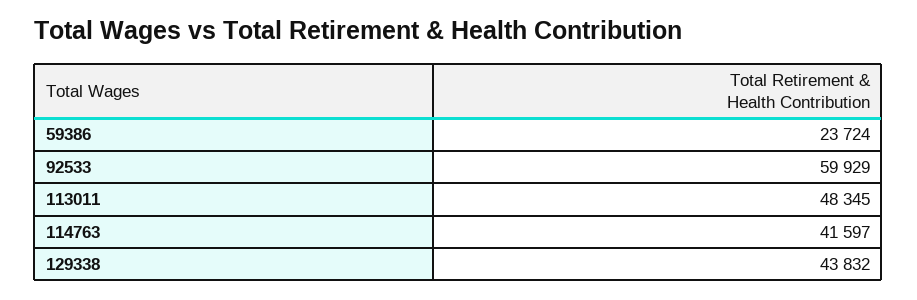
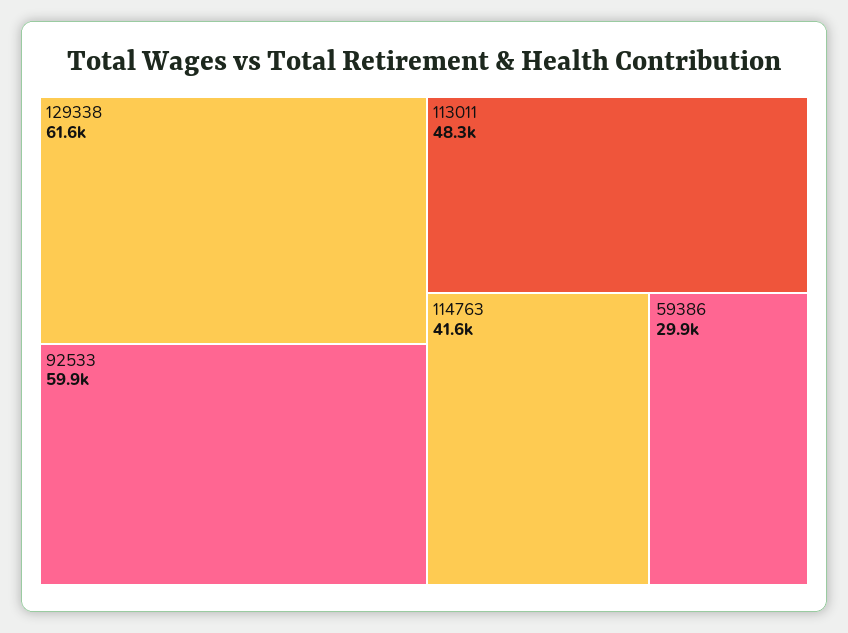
  {
-   "59386": 23724,
+   "59386": 29900,
    "92533": 59929,
    "113011": 48345,
    "114763": 41597,
-   "129338": 43832
+   "129338": 61600
  }

